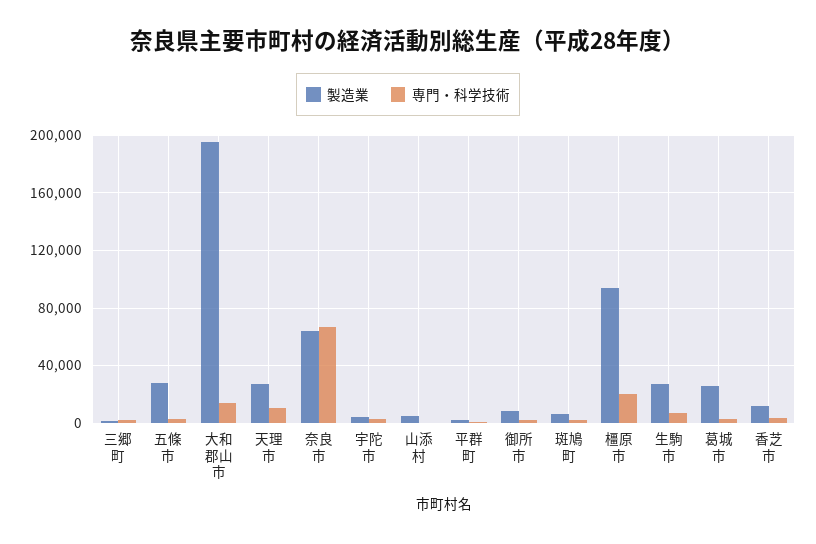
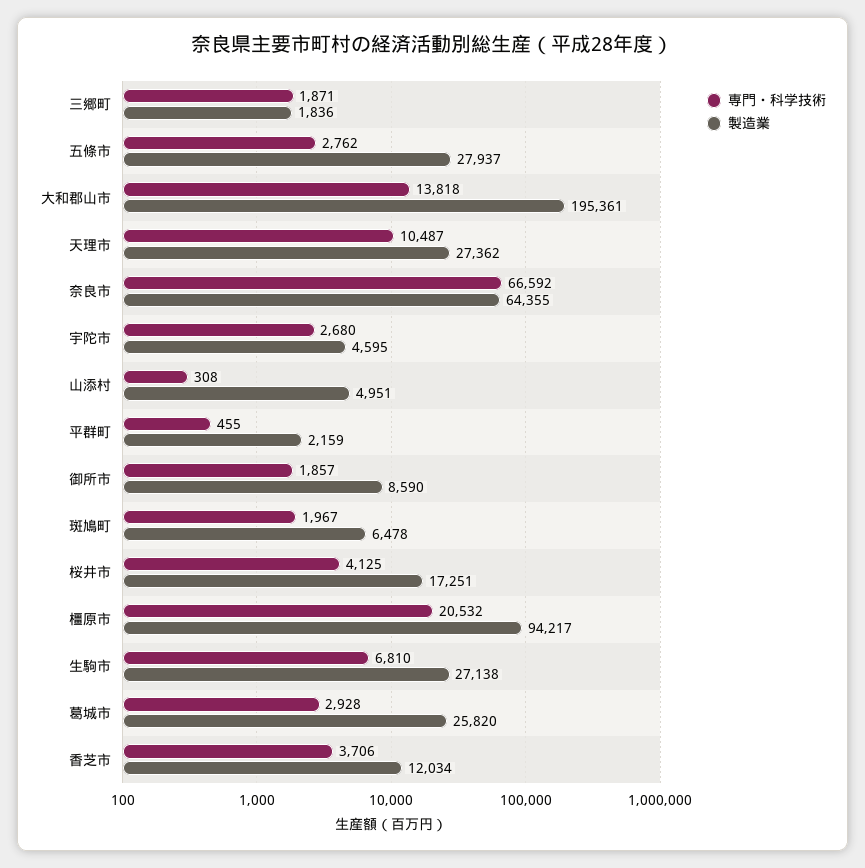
  {
    "製造業": {
      "三郷町": 1836,
      "五條市": 27937,
      "大和郡山市": 195361,
      "天理市": 27362,
      "奈良市": 64355,
      "宇陀市": 4595,
      "山添村": 4951,
      "平群町": 2159,
      "御所市": 8590,
      "斑鳩町": 6478,
      "橿原市": 94217,
      "生駒市": 27138,
      "葛城市": 25820,
-     "香芝市": 12034
+     "香芝市": 12034,
+     "桜井市": 17251
    },
    "専門・科学技術": {
      "三郷町": 1871,
      "五條市": 2762,
      "大和郡山市": 13818,
      "天理市": 10487,
      "奈良市": 66592,
      "宇陀市": 2680,
      "山添村": 308,
      "平群町": 455,
      "御所市": 1857,
      "斑鳩町": 1967,
      "橿原市": 20532,
      "生駒市": 6810,
      "葛城市": 2928,
-     "香芝市": 3706
+     "香芝市": 3706,
+     "桜井市": 4125
    }
  }

